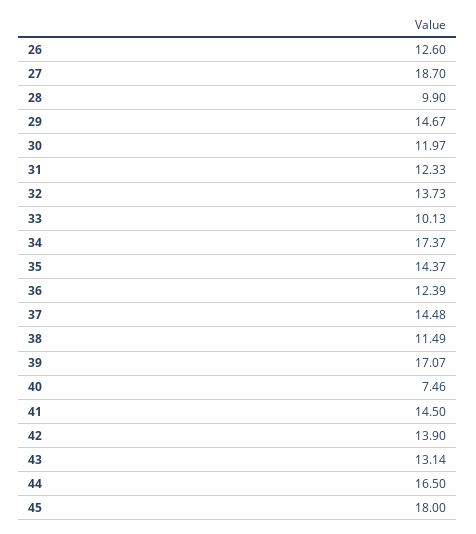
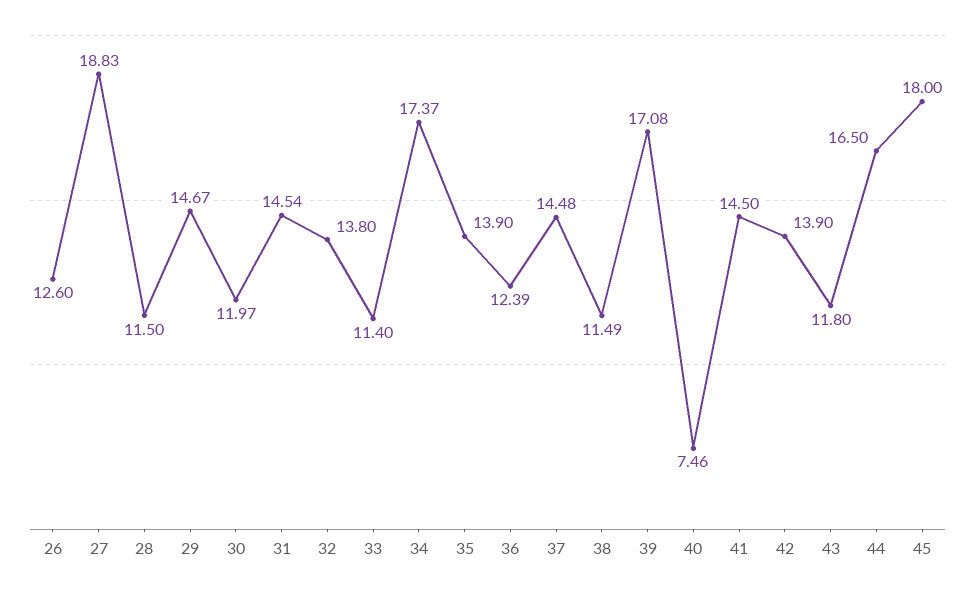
  {
    "26": 12.6,
-   "27": 18.7,
+   "27": 18.83,
-   "28": 9.9,
+   "28": 11.5,
    "29": 14.67,
    "30": 11.97,
-   "31": 12.33,
+   "31": 14.54,
-   "32": 13.73,
+   "32": 13.8,
-   "33": 10.13,
+   "33": 11.4,
    "34": 17.37,
-   "35": 14.37,
+   "35": 13.9,
    "36": 12.39,
    "37": 14.48,
    "38": 11.49,
-   "39": 17.07,
+   "39": 17.08,
    "40": 7.46,
    "41": 14.5,
    "42": 13.9,
-   "43": 13.14,
+   "43": 11.8,
    "44": 16.5,
    "45": 18
  }

